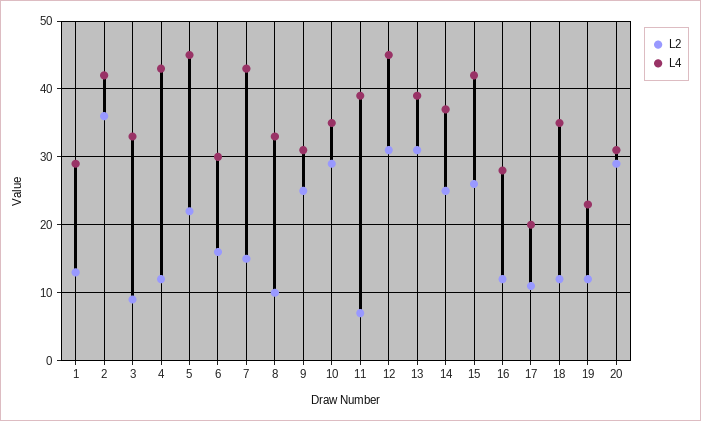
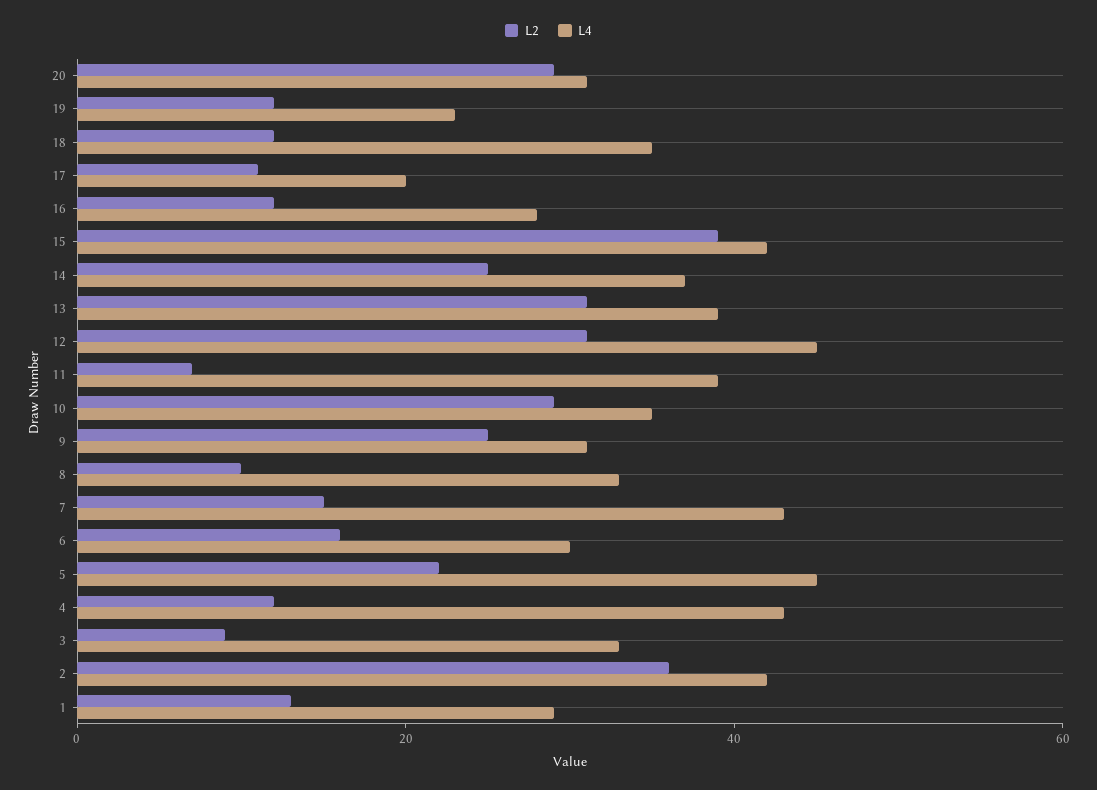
  {
    "L2": {
      "1": 13,
      "2": 36,
      "3": 9,
      "4": 12,
      "5": 22,
      "6": 16,
      "7": 15,
      "8": 10,
      "9": 25,
      "10": 29,
      "11": 7,
      "12": 31,
      "13": 31,
      "14": 25,
-     "15": 26,
+     "15": 40,
      "16": 12,
      "17": 11,
      "18": 12,
      "19": 12,
      "20": 29
    },
    "L4": {
      "1": 29,
      "2": 42,
      "3": 33,
      "4": 43,
      "5": 45,
      "6": 30,
      "7": 43,
      "8": 33,
      "9": 31,
      "10": 35,
      "11": 39,
      "12": 45,
      "13": 39,
      "14": 37,
      "15": 42,
      "16": 28,
      "17": 20,
      "18": 35,
      "19": 23,
      "20": 31
    }
  }

